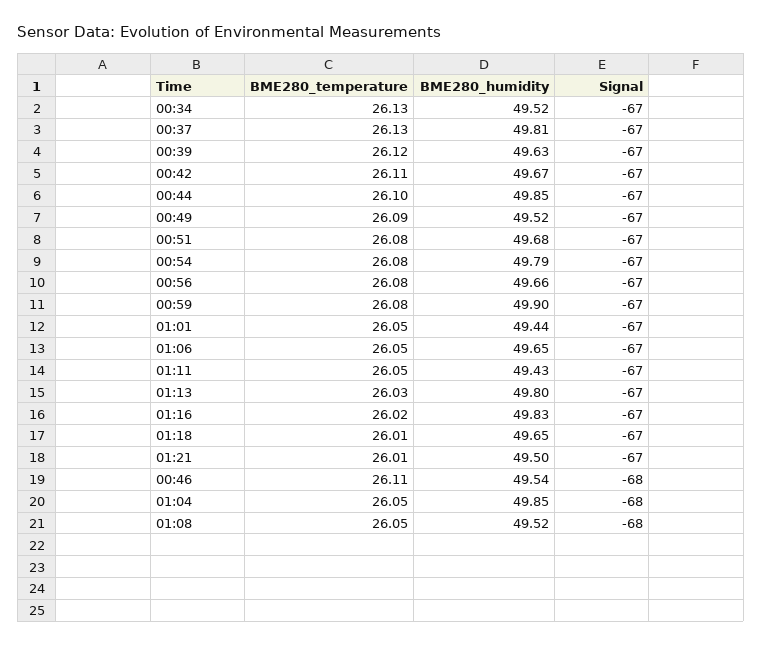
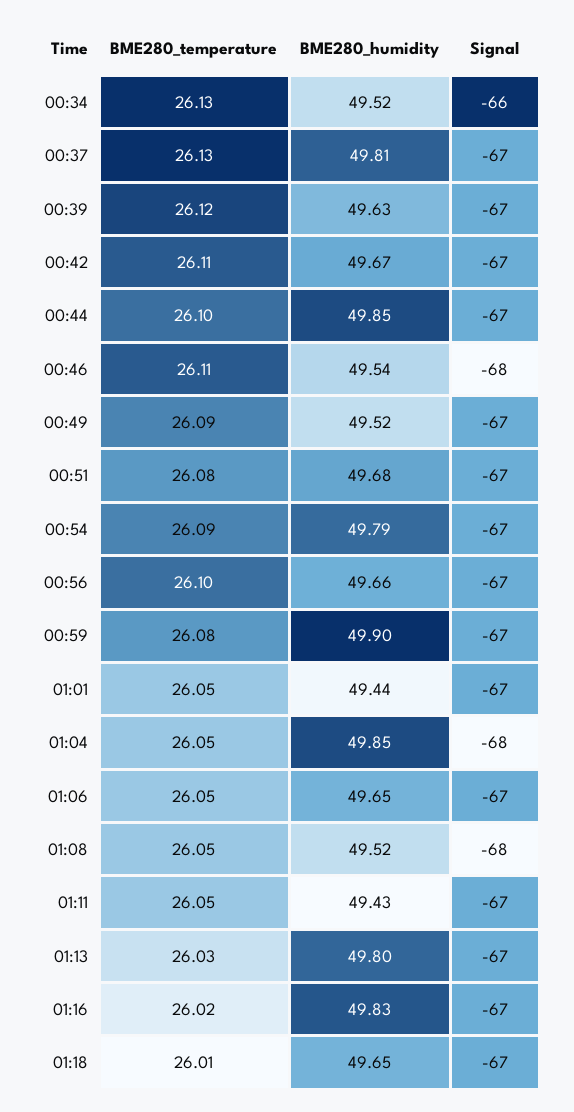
  {
    "BME280_temperature": {
      "00:34": 26.13,
      "00:37": 26.13,
      "00:39": 26.12,
      "00:42": 26.11,
      "00:44": 26.1,
      "00:49": 26.09,
      "00:51": 26.08,
-     "00:54": 26.08,
+     "00:54": 26.09,
-     "00:56": 26.08,
+     "00:56": 26.1,
      "00:59": 26.08,
      "01:01": 26.05,
      "01:06": 26.05,
      "01:11": 26.05,
      "01:13": 26.03,
      "01:16": 26.02,
      "01:18": 26.01,
-     "01:21": 26.01,
      "00:46": 26.11,
      "01:04": 26.05,
      "01:08": 26.05
    },
    "BME280_humidity": {
      "00:34": 49.52,
      "00:37": 49.81,
      "00:39": 49.63,
      "00:42": 49.67,
      "00:44": 49.85,
      "00:49": 49.52,
      "00:51": 49.68,
      "00:54": 49.79,
      "00:56": 49.66,
      "00:59": 49.9,
      "01:01": 49.44,
      "01:06": 49.65,
      "01:11": 49.43,
      "01:13": 49.8,
      "01:16": 49.83,
      "01:18": 49.65,
-     "01:21": 49.5,
      "00:46": 49.54,
      "01:04": 49.85,
      "01:08": 49.52
    },
    "Signal": {
-     "00:34": -67,
+     "00:34": -66,
      "00:37": -67,
      "00:39": -67,
      "00:42": -67,
      "00:44": -67,
      "00:49": -67,
      "00:51": -67,
      "00:54": -67,
      "00:56": -67,
      "00:59": -67,
      "01:01": -67,
      "01:06": -67,
      "01:11": -67,
      "01:13": -67,
      "01:16": -67,
      "01:18": -67,
-     "01:21": -67,
      "00:46": -68,
      "01:04": -68,
      "01:08": -68
    }
  }

